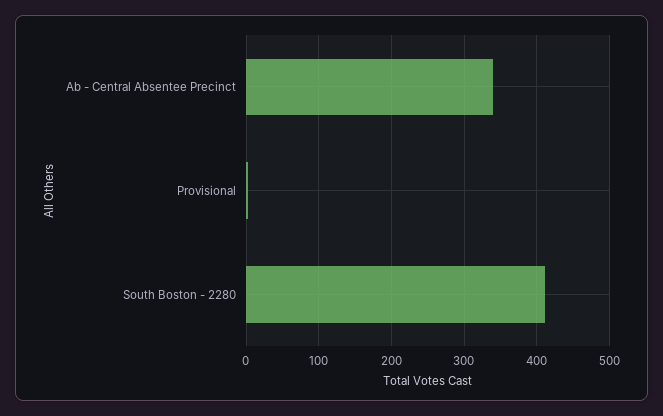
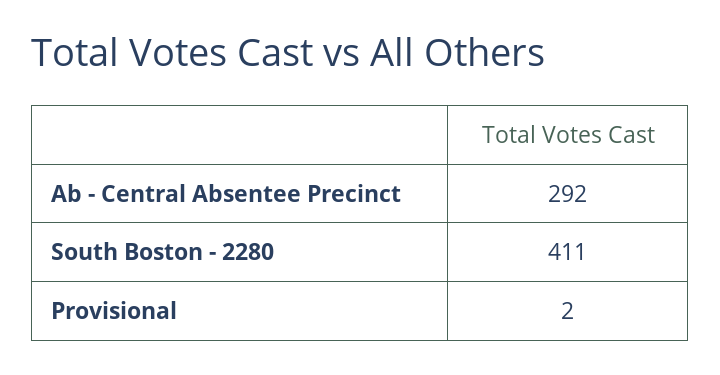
  {
-   "Ab - Central Absentee Precinct": 340,
+   "Ab - Central Absentee Precinct": 292,
    "Provisional": 2,
    "South Boston - 2280": 411
  }

